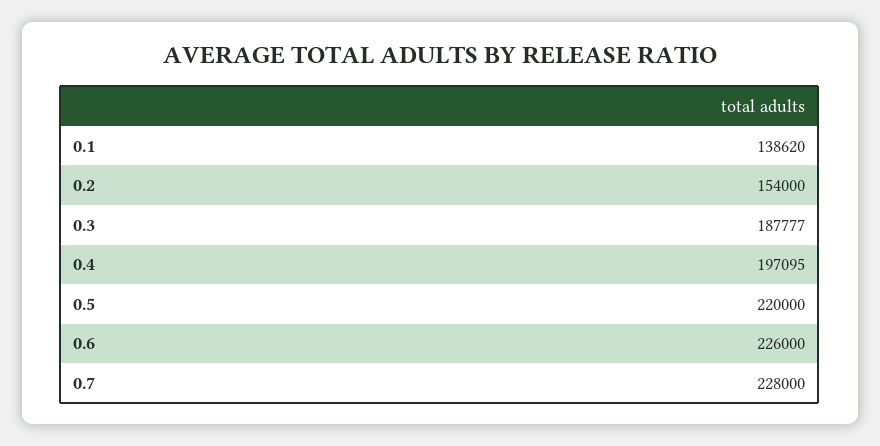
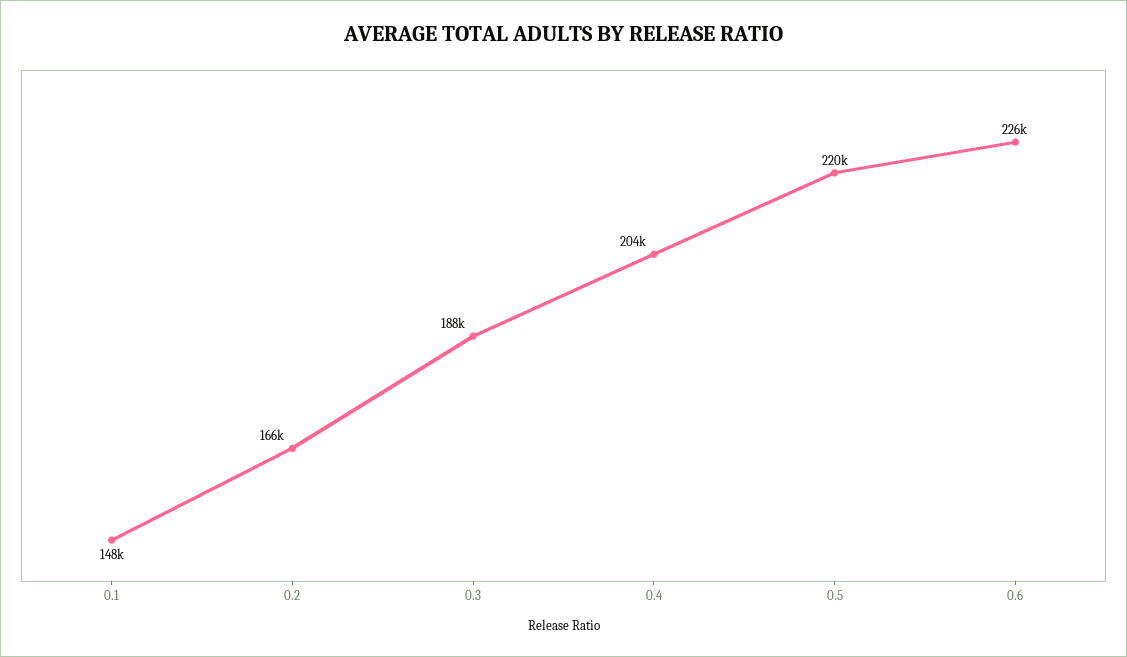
  {
-   "0.1": 138620,
+   "0.1": 148000,
-   "0.2": 154000,
+   "0.2": 166000,
    "0.3": 187777,
-   "0.4": 197095,
+   "0.4": 204000,
    "0.5": 220000,
-   "0.6": 226000,
+   "0.6": 226000
-   "0.7": 228000
  }

